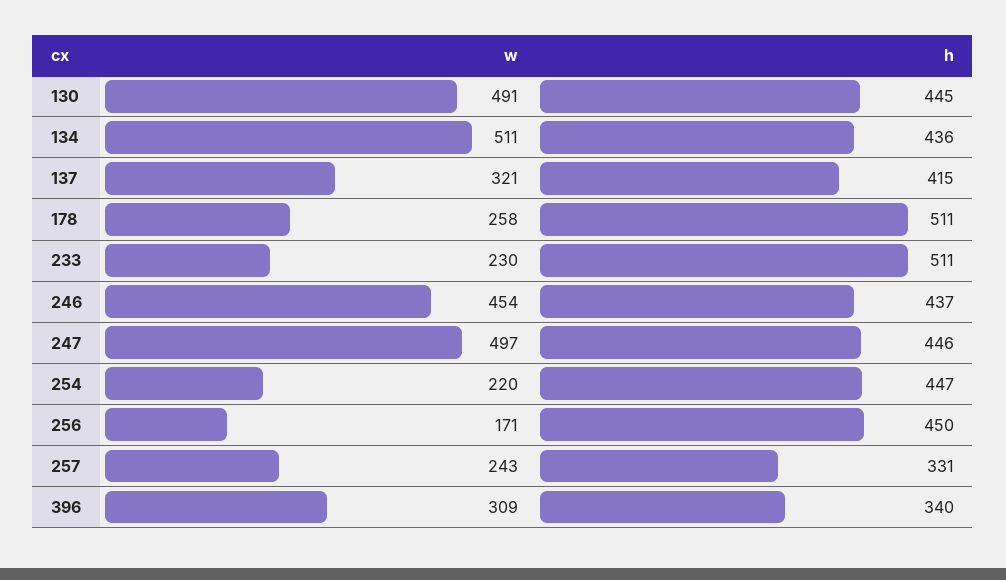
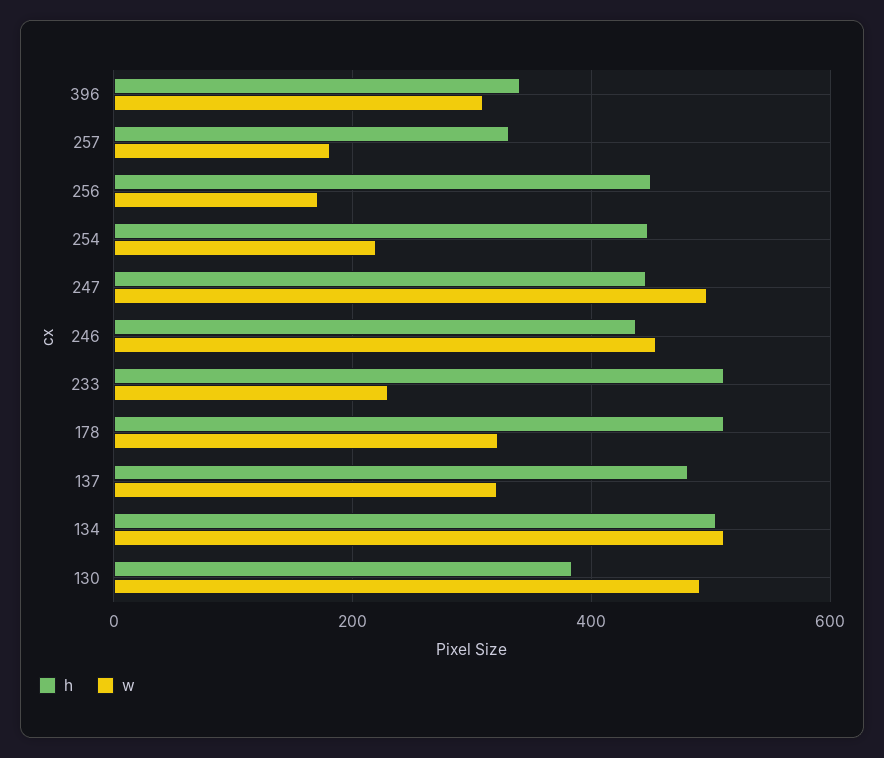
  {
    "w": {
      "130": 491,
      "134": 511,
      "137": 321,
-     "178": 258,
+     "178": 320,
      "233": 230,
      "246": 454,
      "247": 497,
      "254": 220,
      "256": 171,
-     "257": 243,
+     "257": 180,
      "396": 309
    },
    "h": {
-     "130": 445,
+     "130": 380,
-     "134": 436,
+     "134": 500,
-     "137": 415,
+     "137": 480,
      "178": 511,
      "233": 511,
      "246": 437,
      "247": 446,
      "254": 447,
      "256": 450,
      "257": 331,
      "396": 340
    }
  }

